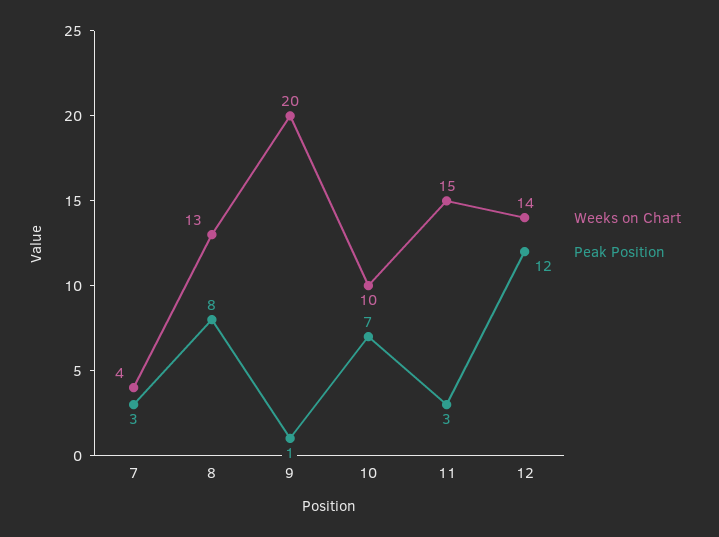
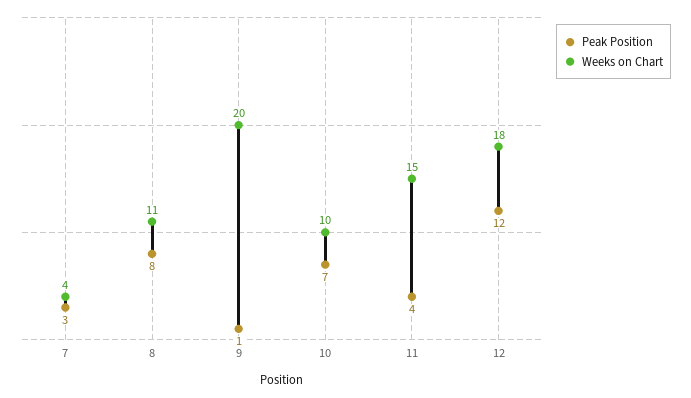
  {
    "Weeks on Chart": {
      "7": 4,
-     "8": 13,
+     "8": 11,
      "9": 20,
      "10": 10,
      "11": 15,
-     "12": 14
+     "12": 18
    },
    "Peak Position": {
      "7": 3,
      "8": 8,
      "9": 1,
      "10": 7,
-     "11": 3,
+     "11": 4,
      "12": 12
    }
  }

